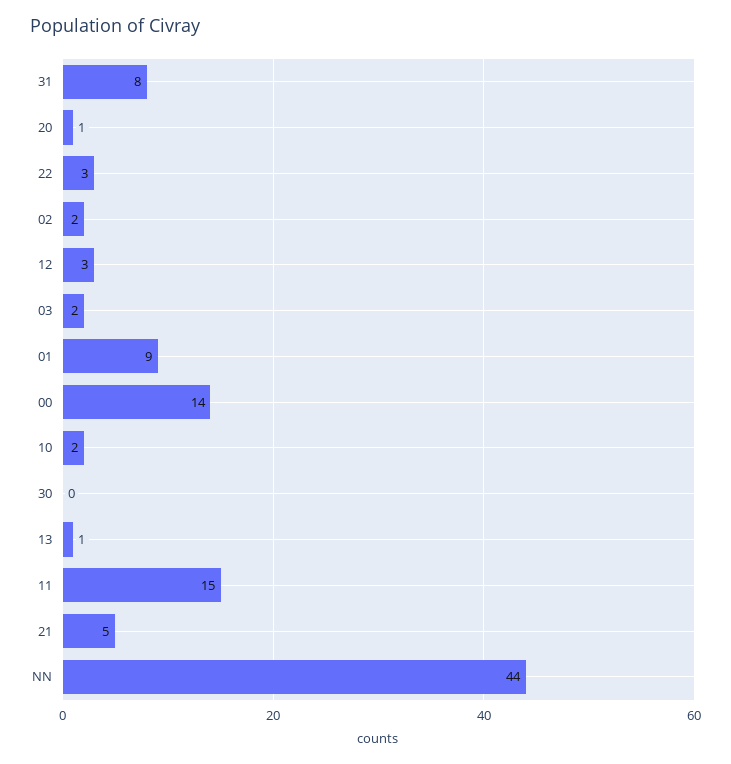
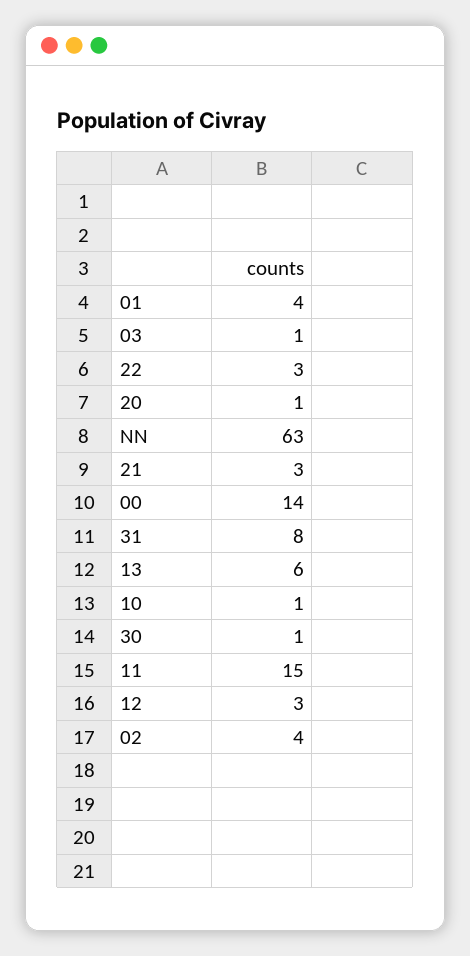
  {
    "31": 8,
    "20": 1,
    "22": 3,
-   "02": 2,
+   "02": 4,
    "12": 3,
-   "03": 2,
+   "03": 1,
-   "01": 9,
+   "01": 4,
    "00": 14,
-   "10": 2,
+   "10": 1,
-   "30": 0,
+   "30": 1,
-   "13": 1,
+   "13": 6,
    "11": 15,
-   "21": 5,
+   "21": 3,
-   "NN": 44
+   "NN": 63
  }

